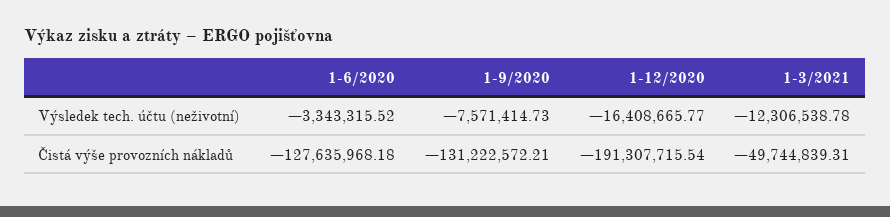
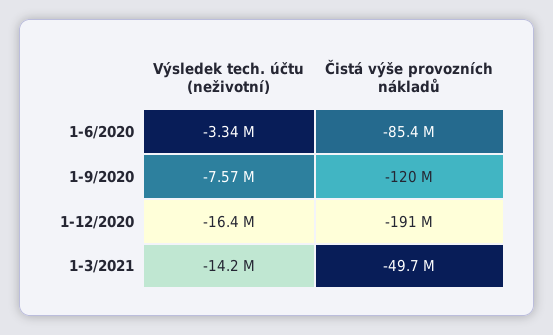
  {
    "1-6/2020": {
      "Výsledek tech. účtu (neživotní)": -3343315.52,
-     "Čistá výše provozních nákladů": -127635968.18
+     "Čistá výše provozních nákladů": -85400000
    },
    "1-9/2020": {
      "Výsledek tech. účtu (neživotní)": -7571414.73,
-     "Čistá výše provozních nákladů": -131222572.21
+     "Čistá výše provozních nákladů": -120000000
    },
    "1-12/2020": {
      "Výsledek tech. účtu (neživotní)": -16408665.77,
      "Čistá výše provozních nákladů": -191307715.54
    },
    "1-3/2021": {
-     "Výsledek tech. účtu (neživotní)": -12306538.78,
+     "Výsledek tech. účtu (neživotní)": -14200000,
      "Čistá výše provozních nákladů": -49744839.31
    }
  }

